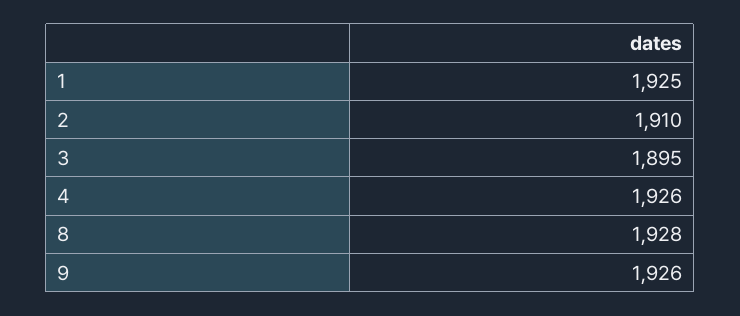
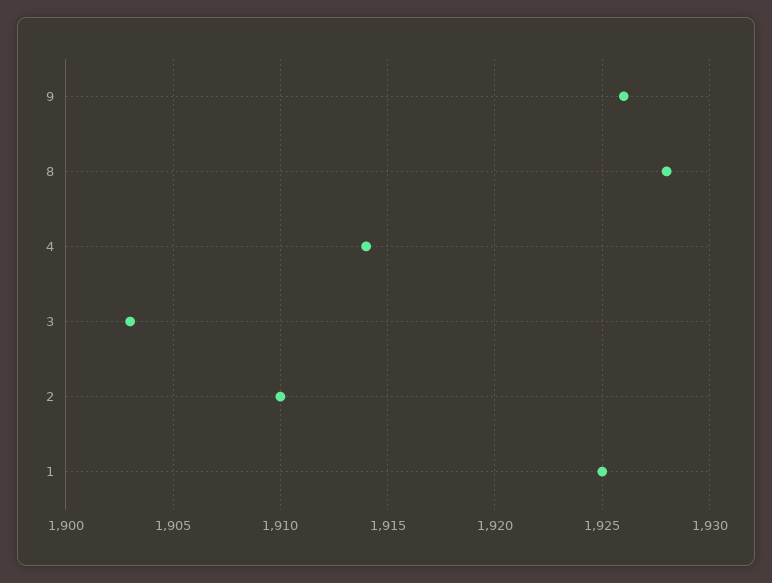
  {
    "1": 1925,
    "2": 1910,
-   "3": 1895,
+   "3": 1903,
-   "4": 1926,
+   "4": 1914,
    "8": 1928,
    "9": 1926
  }

